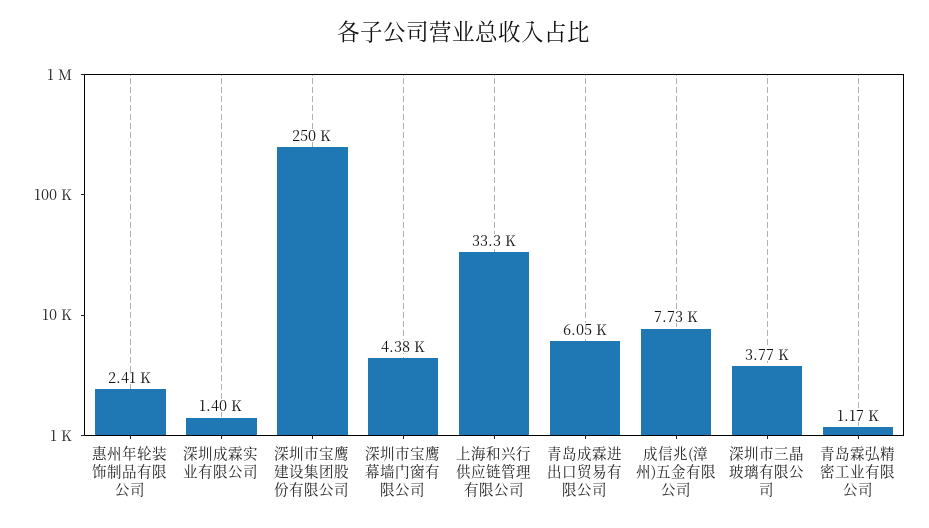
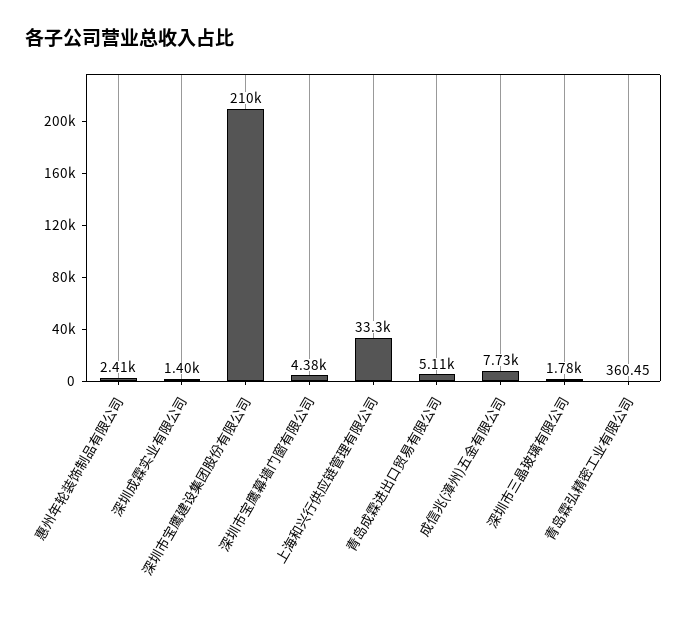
  {
    "惠州年轮装饰制品有限公司": 2410,
    "深圳成霖实业有限公司": 1400,
-   "深圳市宝鹰建设集团股份有限公司": 250000,
+   "深圳市宝鹰建设集团股份有限公司": 210000,
    "深圳市宝鹰幕墙门窗有限公司": 4380,
    "上海和兴行供应链管理有限公司": 33300,
-   "青岛成霖进出口贸易有限公司": 6050,
+   "青岛成霖进出口贸易有限公司": 5110,
    "成信兆(漳州)五金有限公司": 7730,
-   "深圳市三晶玻璃有限公司": 3770,
+   "深圳市三晶玻璃有限公司": 1780,
-   "青岛霖弘精密工业有限公司": 1170
+   "青岛霖弘精密工业有限公司": 360.45
  }

